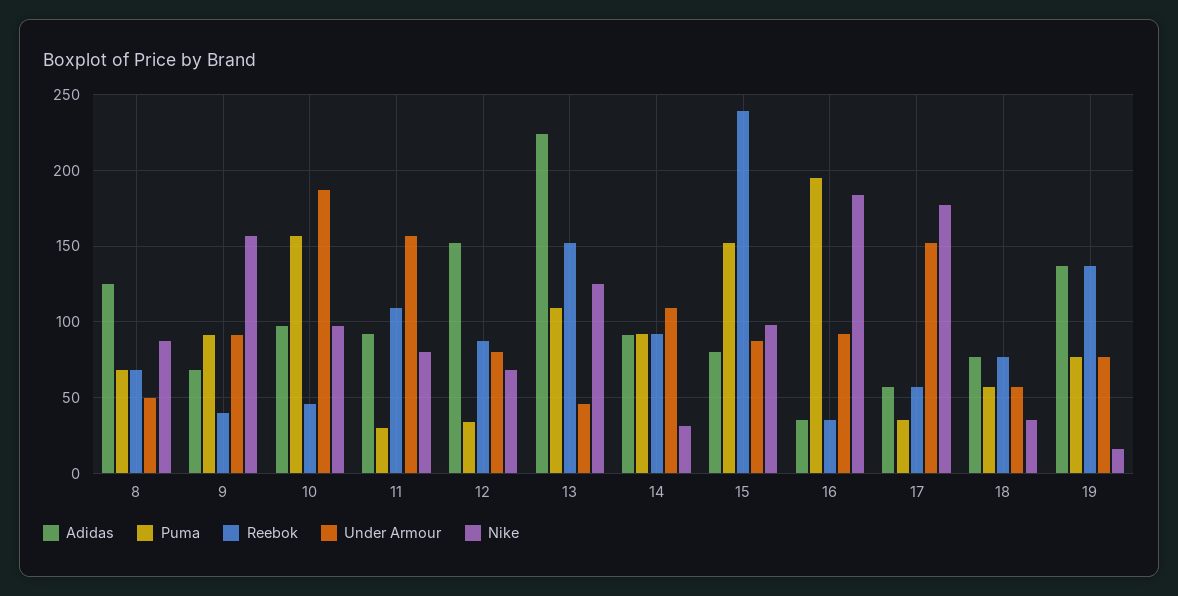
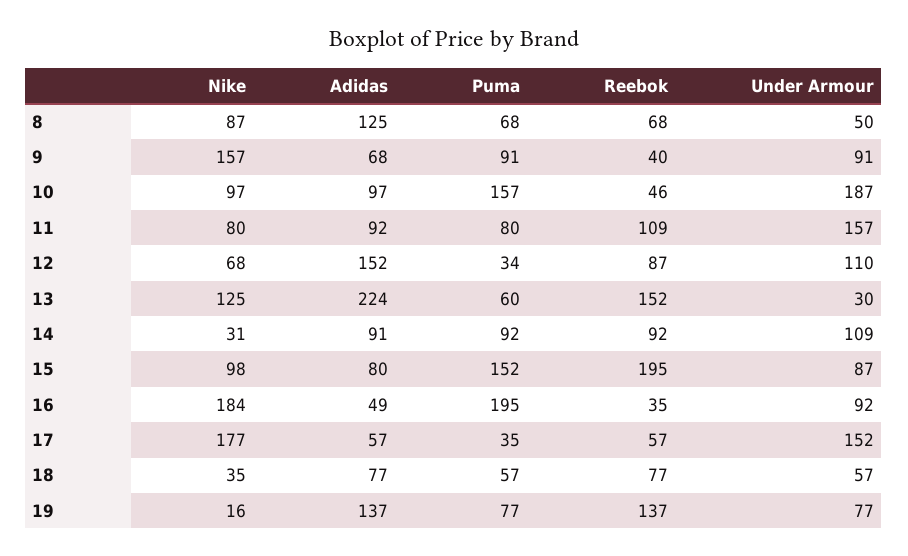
  {
    "Adidas": {
      "8": 125,
      "9": 68,
      "10": 97,
      "11": 92,
      "12": 152,
      "13": 224,
      "14": 91,
      "15": 80,
-     "16": 35,
+     "16": 49,
      "17": 57,
      "18": 77,
      "19": 137
    },
    "Puma": {
      "8": 68,
      "9": 91,
      "10": 157,
-     "11": 30,
+     "11": 80,
      "12": 34,
-     "13": 110,
+     "13": 60,
      "14": 92,
      "15": 152,
      "16": 195,
      "17": 35,
      "18": 57,
      "19": 77
    },
    "Reebok": {
      "8": 68,
      "9": 40,
      "10": 46,
      "11": 109,
      "12": 87,
      "13": 152,
      "14": 92,
-     "15": 240,
+     "15": 195,
      "16": 35,
      "17": 57,
      "18": 77,
      "19": 137
    },
    "Under Armour": {
      "8": 50,
      "9": 91,
      "10": 187,
      "11": 157,
-     "12": 80,
+     "12": 110,
-     "13": 45,
+     "13": 30,
      "14": 109,
      "15": 87,
      "16": 92,
      "17": 152,
      "18": 57,
      "19": 77
    },
    "Nike": {
      "8": 87,
      "9": 157,
      "10": 97,
      "11": 80,
      "12": 68,
      "13": 125,
      "14": 31,
      "15": 98,
      "16": 184,
      "17": 177,
      "18": 35,
      "19": 16
    }
  }

